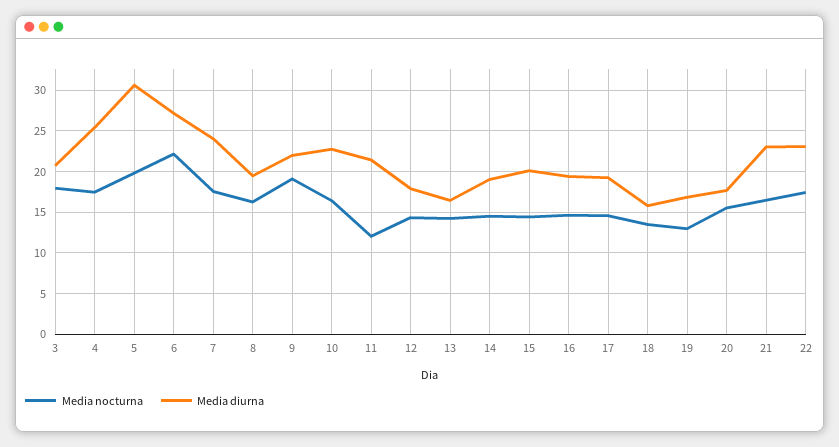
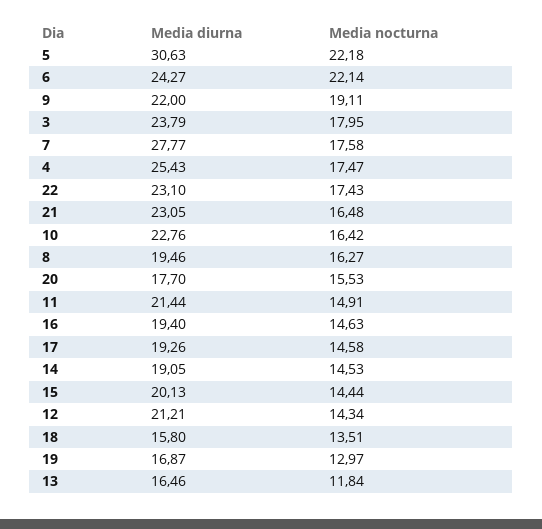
  {
    "Media nocturna": {
      "3": 17.95,
      "4": 17.47,
-     "5": 20,
+     "5": 22.18,
      "6": 22.14,
      "7": 17.58,
      "8": 16.27,
      "9": 19.11,
      "10": 16.42,
-     "11": 12,
+     "11": 14.91,
      "12": 14.34,
-     "13": 14,
+     "13": 11.84,
      "14": 14.53,
      "15": 14.44,
      "16": 14.63,
      "17": 14.58,
      "18": 13.51,
      "19": 12.97,
      "20": 15.53,
      "21": 16.48,
      "22": 17.43
    },
    "Media diurna": {
-     "3": 21,
+     "3": 23.79,
      "4": 25.43,
      "5": 30.63,
-     "6": 27,
+     "6": 24.27,
-     "7": 24,
+     "7": 27.77,
      "8": 19.46,
      "9": 22,
      "10": 22.76,
      "11": 21.44,
-     "12": 18,
+     "12": 21.21,
      "13": 16.46,
      "14": 19.05,
      "15": 20.13,
      "16": 19.4,
      "17": 19.26,
      "18": 15.8,
      "19": 16.87,
      "20": 17.7,
      "21": 23.05,
      "22": 23.1
    }
  }

